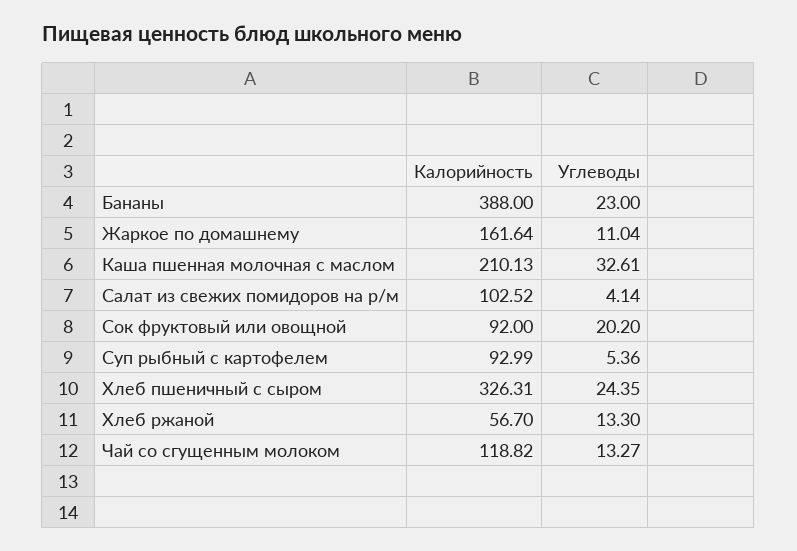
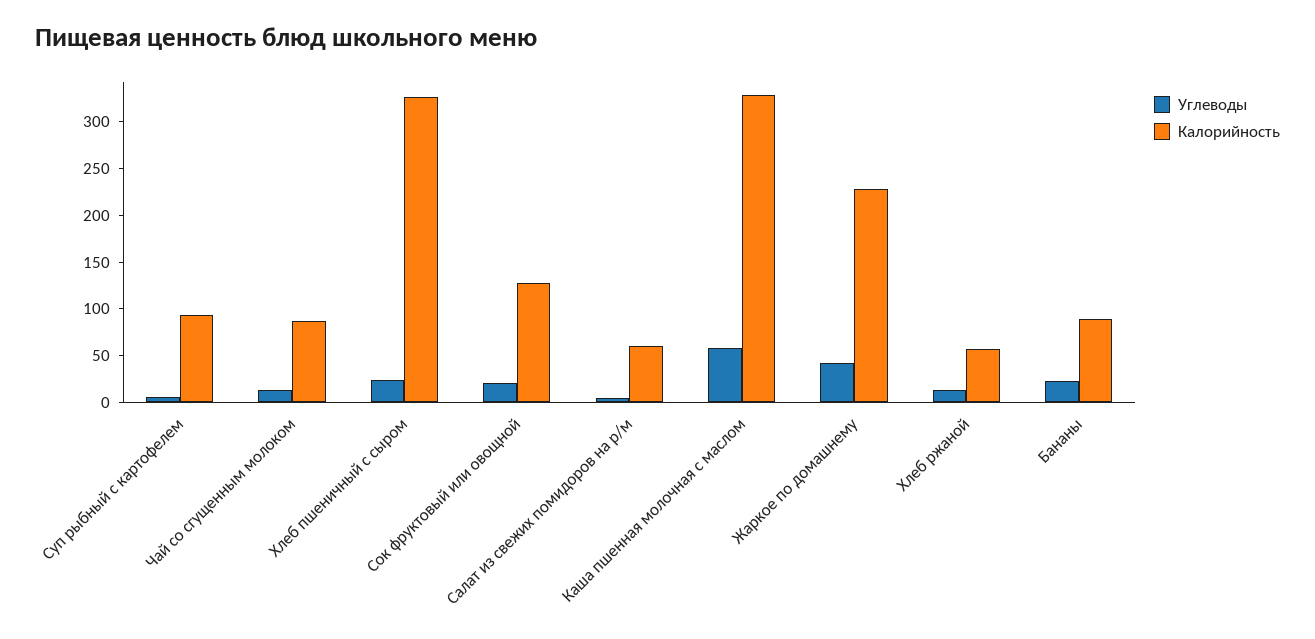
  {
    "Калорийность": {
-     "Бананы": 388,
+     "Бананы": 90,
-     "Жаркое по домашнему": 161.64,
+     "Жаркое по домашнему": 230,
-     "Каша пшенная молочная с маслом": 210.13,
+     "Каша пшенная молочная с маслом": 330,
-     "Салат из свежих помидоров на р/м": 102.52,
+     "Салат из свежих помидоров на р/м": 60,
-     "Сок фруктовый или овощной": 92,
+     "Сок фруктовый или овощной": 130,
      "Суп рыбный с картофелем": 92.99,
      "Хлеб пшеничный с сыром": 326.31,
      "Хлеб ржаной": 56.7,
-     "Чай со сгущенным молоком": 118.82
+     "Чай со сгущенным молоком": 90
    },
    "Углеводы": {
      "Бананы": 23,
-     "Жаркое по домашнему": 11.04,
+     "Жаркое по домашнему": 40,
-     "Каша пшенная молочная с маслом": 32.61,
+     "Каша пшенная молочная с маслом": 60,
      "Салат из свежих помидоров на р/м": 4.14,
      "Сок фруктовый или овощной": 20.2,
      "Суп рыбный с картофелем": 5.36,
      "Хлеб пшеничный с сыром": 24.35,
      "Хлеб ржаной": 13.3,
      "Чай со сгущенным молоком": 13.27
    }
  }

